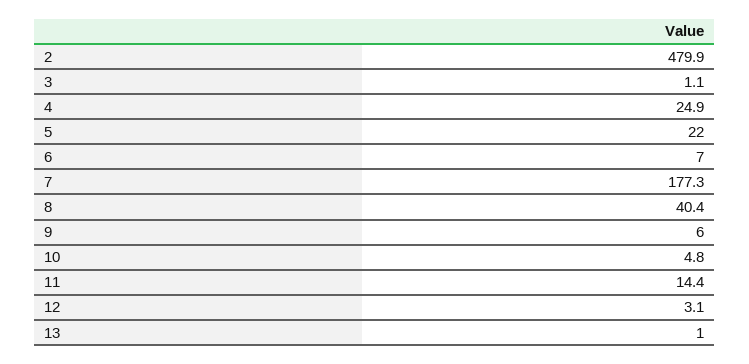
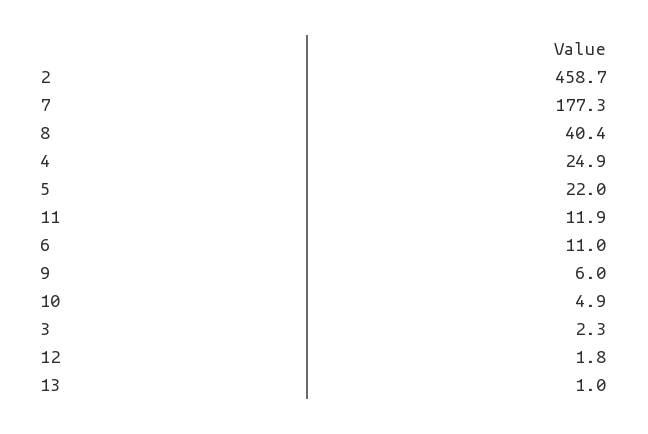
  {
-   "2": 479.9,
+   "2": 458.7,
-   "3": 1.1,
+   "3": 2.3,
    "4": 24.9,
    "5": 22,
-   "6": 7,
+   "6": 11,
    "7": 177.3,
    "8": 40.4,
    "9": 6,
-   "10": 4.8,
+   "10": 4.9,
-   "11": 14.4,
+   "11": 11.9,
-   "12": 3.1,
+   "12": 1.8,
    "13": 1
  }

